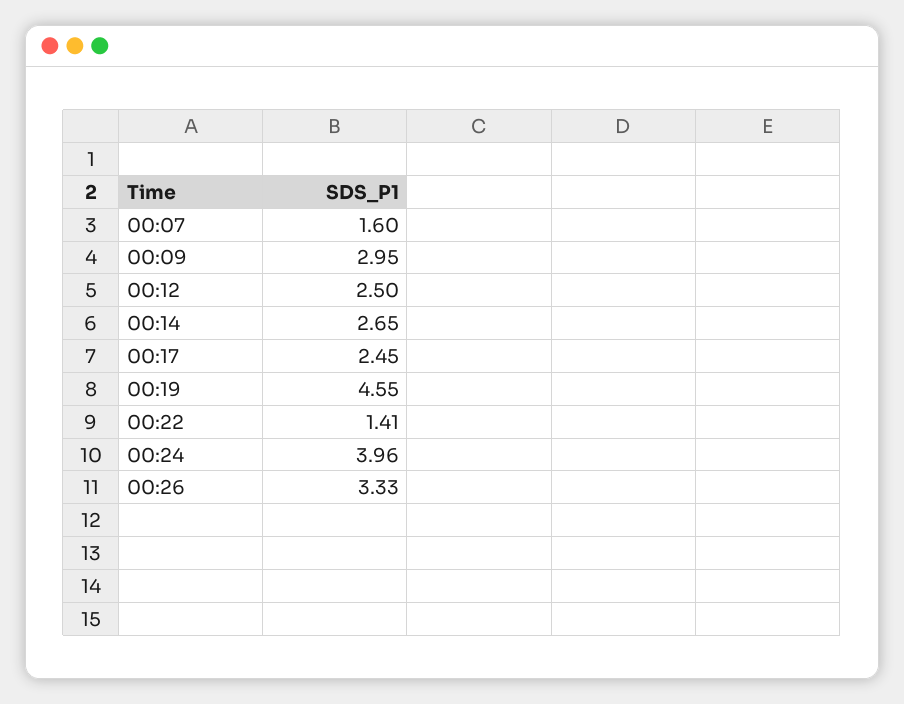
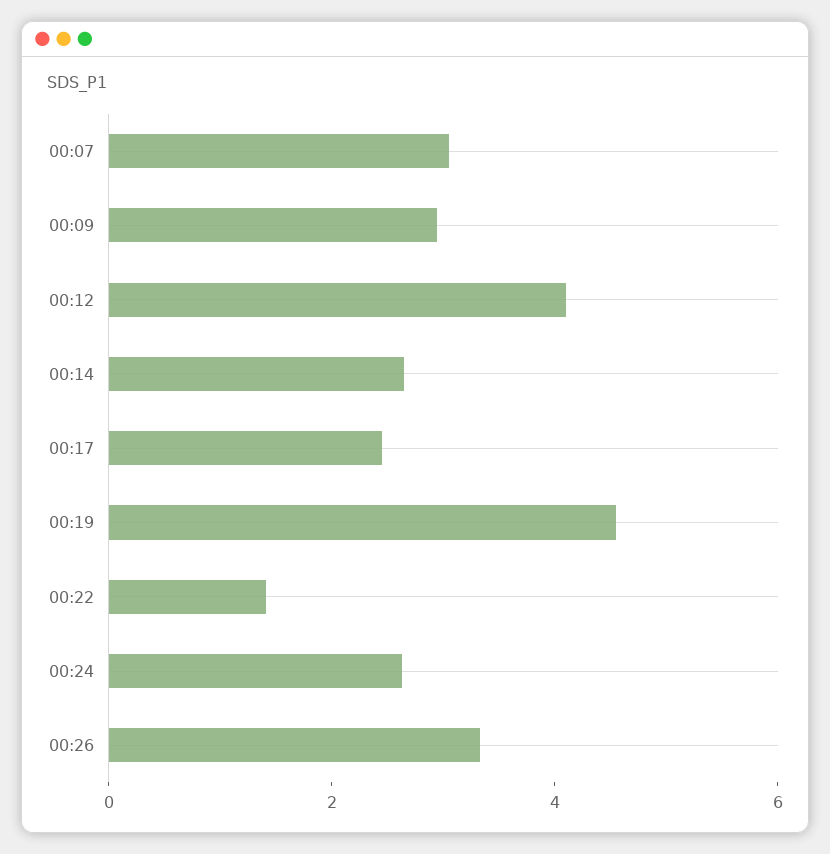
  {
-   "00:07": 1.6,
+   "00:07": 3,
    "00:09": 2.95,
-   "00:12": 2.5,
+   "00:12": 4,
    "00:14": 2.65,
    "00:17": 2.45,
    "00:19": 4.55,
    "00:22": 1.41,
-   "00:24": 3.96,
+   "00:24": 2.5,
    "00:26": 3.33
  }

